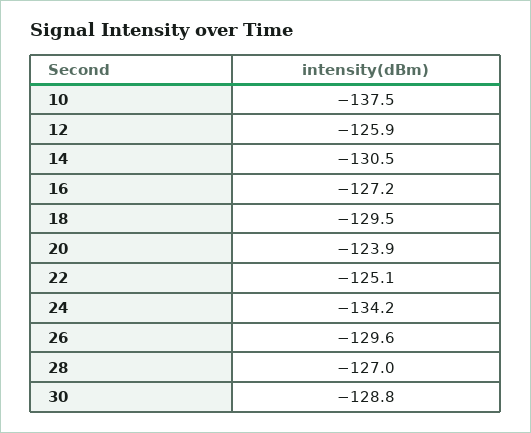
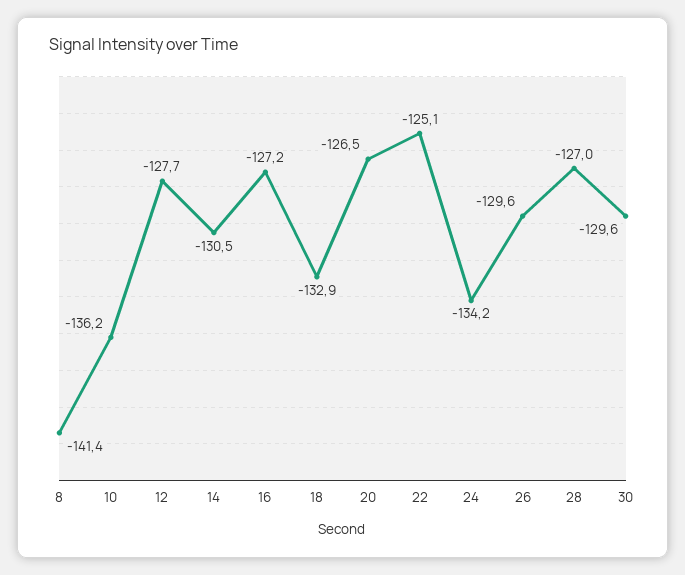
  {
-   "10": -137.5,
+   "10": -136.2,
-   "12": -125.9,
+   "12": -127.7,
    "14": -130.5,
    "16": -127.2,
-   "18": -129.5,
+   "18": -132.9,
-   "20": -123.9,
+   "20": -126.5,
    "22": -125.1,
    "24": -134.2,
    "26": -129.6,
    "28": -127,
-   "30": -128.8
+   "30": -129.6,
+   "8": -141.4
  }

